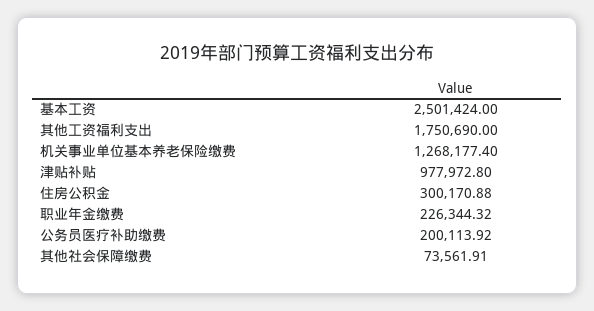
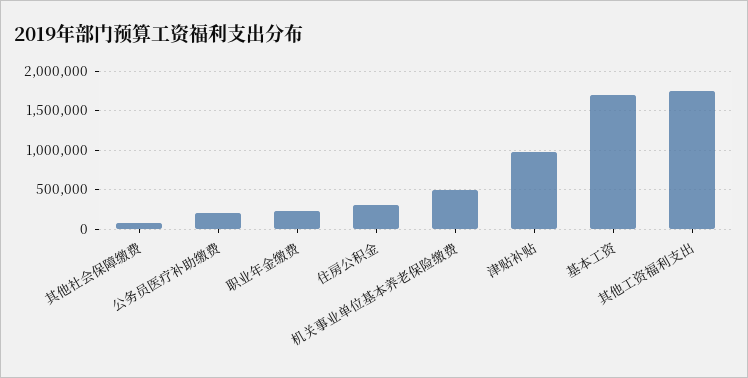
  {
-   "基本工资": 2501424,
+   "基本工资": 1700000,
    "其他工资福利支出": 1750690,
-   "机关事业单位基本养老保险缴费": 1268177.4,
+   "机关事业单位基本养老保险缴费": 500000,
    "津贴补贴": 977972.8,
    "住房公积金": 300170.88,
    "职业年金缴费": 226344.32,
    "公务员医疗补助缴费": 200113.92,
    "其他社会保障缴费": 73561.91
  }

